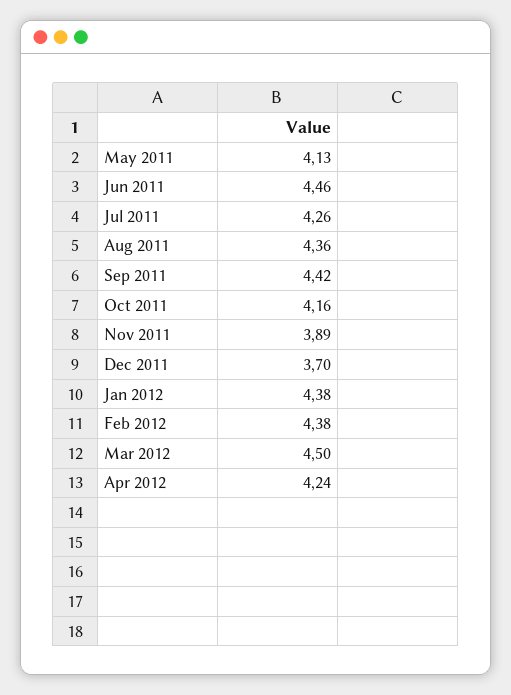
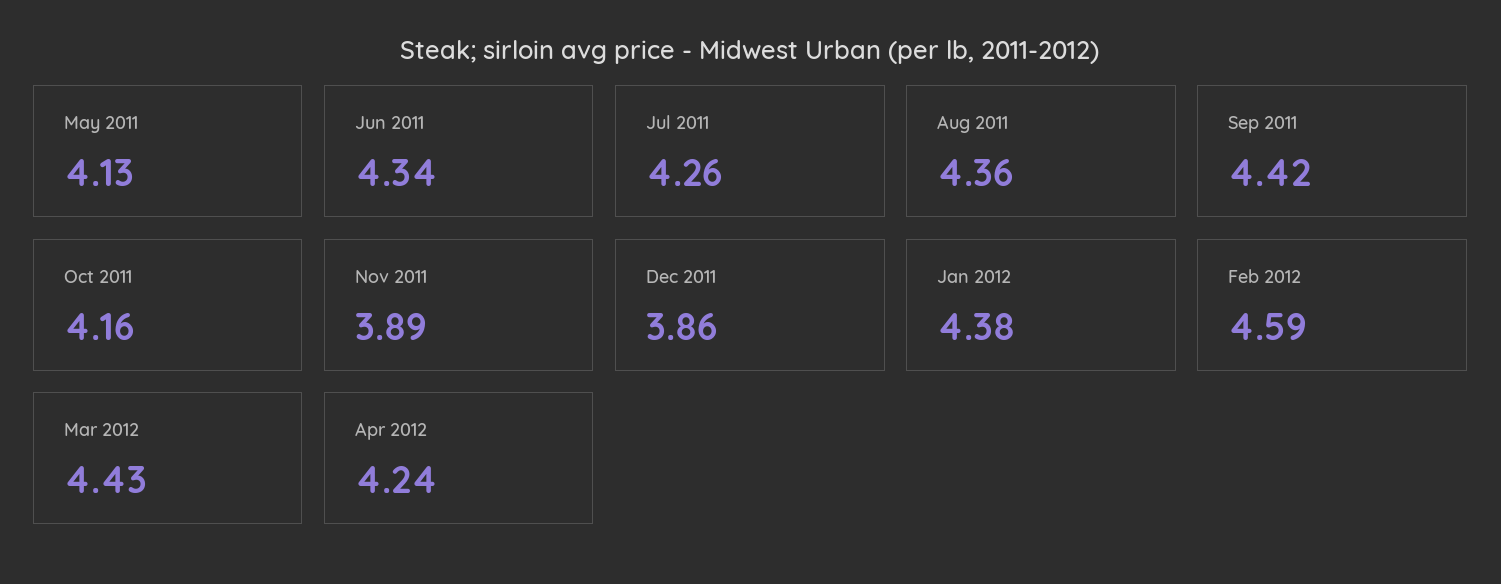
  {
    "May 2011": 4.13,
-   "Jun 2011": 4.46,
+   "Jun 2011": 4.34,
    "Jul 2011": 4.26,
    "Aug 2011": 4.36,
    "Sep 2011": 4.42,
    "Oct 2011": 4.16,
    "Nov 2011": 3.89,
-   "Dec 2011": 3.7,
+   "Dec 2011": 3.86,
    "Jan 2012": 4.38,
-   "Feb 2012": 4.38,
+   "Feb 2012": 4.59,
-   "Mar 2012": 4.5,
+   "Mar 2012": 4.43,
    "Apr 2012": 4.24
  }

